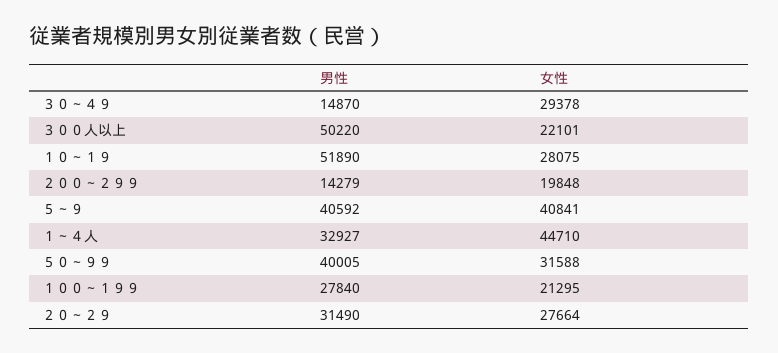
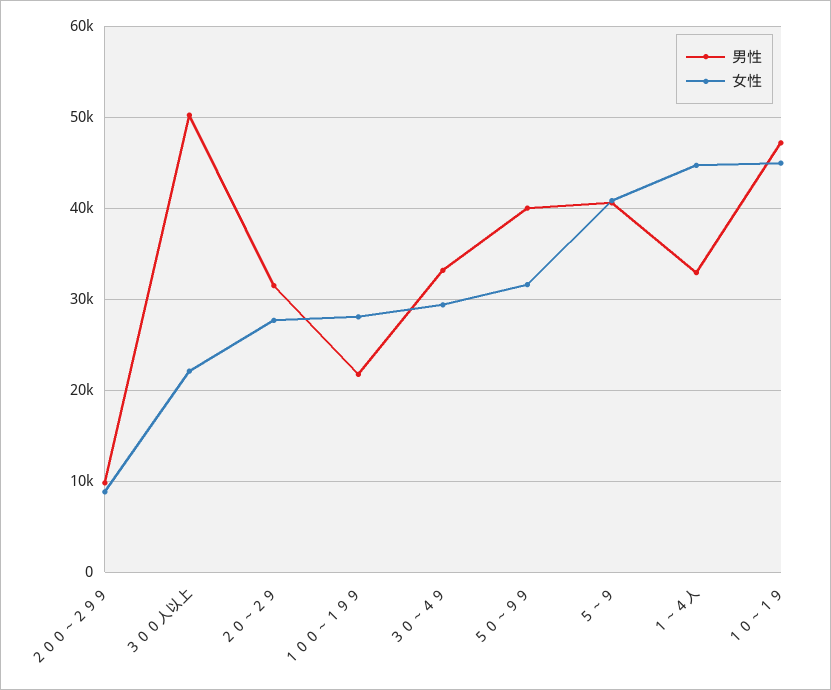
  {
    "男性": {
-     "３０～４９": 14870,
+     "３０～４９": 33000,
      "３００人以上": 50220,
-     "１０～１９": 51890,
+     "１０～１９": 47000,
-     "２００～２９９": 14279,
+     "２００～２９９": 10000,
      "５～９": 40592,
      "１～４人": 32927,
      "５０～９９": 40005,
-     "１００～１９９": 27840,
+     "１００～１９９": 22000,
      "２０～２９": 31490
    },
    "女性": {
      "３０～４９": 29378,
      "３００人以上": 22101,
-     "１０～１９": 28075,
+     "１０～１９": 45000,
-     "２００～２９９": 19848,
+     "２００～２９９": 9000,
      "５～９": 40841,
      "１～４人": 44710,
      "５０～９９": 31588,
-     "１００～１９９": 21295,
+     "１００～１９９": 28000,
      "２０～２９": 27664
    }
  }

